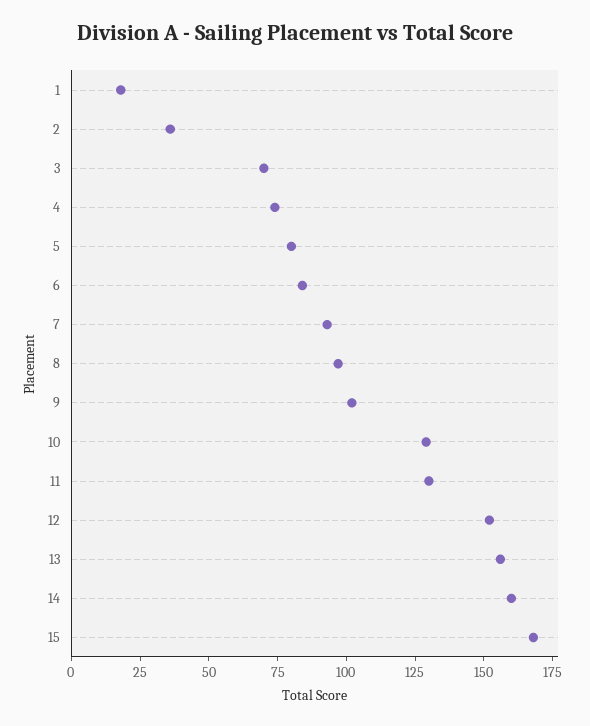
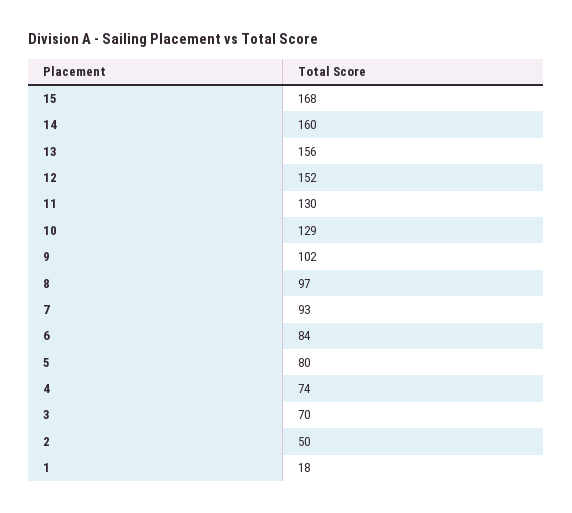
  {
    "1": 18,
-   "2": 35,
+   "2": 50,
    "3": 70,
    "4": 74,
    "5": 80,
    "6": 84,
    "7": 93,
    "8": 97,
    "9": 102,
    "10": 129,
    "11": 130,
    "12": 152,
    "13": 156,
    "14": 160,
    "15": 168
  }

